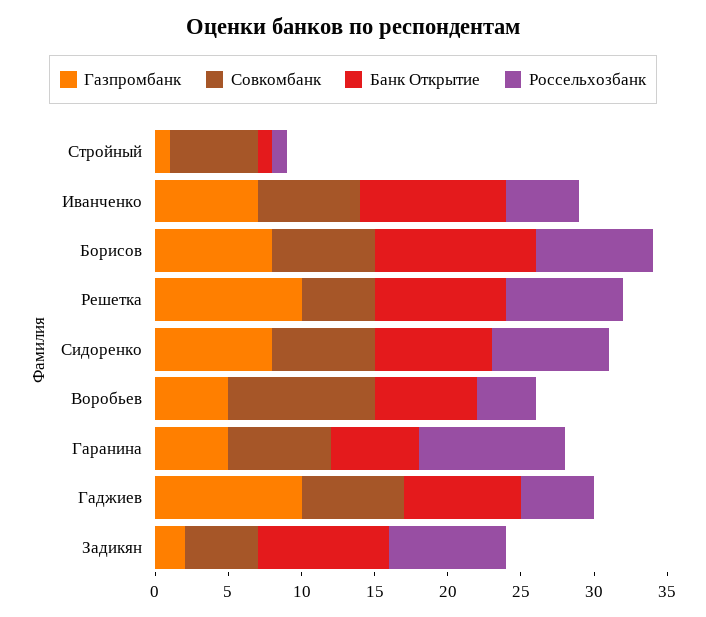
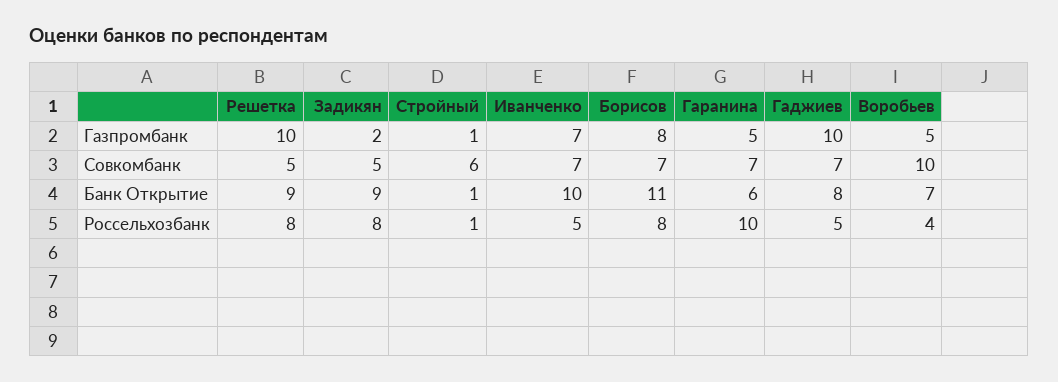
  {
    "Газпромбанк": {
      "Стройный": 1,
      "Иванченко": 7,
      "Борисов": 8,
      "Решетка": 10,
-     "Сидоренко": 8,
      "Воробьев": 5,
      "Гаранина": 5,
      "Гаджиев": 10,
      "Задикян": 2
    },
    "Совкомбанк": {
      "Стройный": 6,
      "Иванченко": 7,
      "Борисов": 7,
      "Решетка": 5,
-     "Сидоренко": 7,
      "Воробьев": 10,
      "Гаранина": 7,
      "Гаджиев": 7,
      "Задикян": 5
    },
    "Банк Открытие": {
      "Стройный": 1,
      "Иванченко": 10,
      "Борисов": 11,
      "Решетка": 9,
-     "Сидоренко": 8,
      "Воробьев": 7,
      "Гаранина": 6,
      "Гаджиев": 8,
      "Задикян": 9
    },
    "Россельхозбанк": {
      "Стройный": 1,
      "Иванченко": 5,
      "Борисов": 8,
      "Решетка": 8,
-     "Сидоренко": 8,
      "Воробьев": 4,
      "Гаранина": 10,
      "Гаджиев": 5,
      "Задикян": 8
    }
  }

